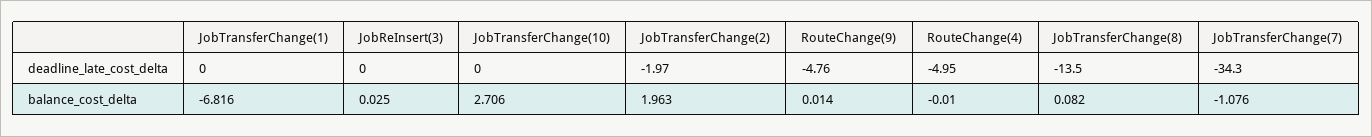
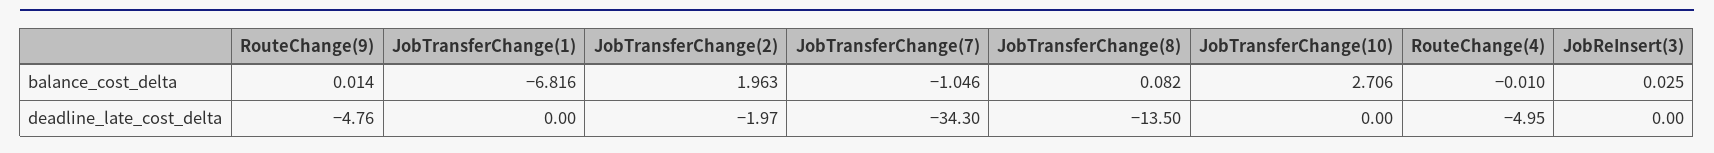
  {
    "JobTransferChange(1)": {
      "deadline_late_cost_delta": 0,
      "balance_cost_delta": -6.816
    },
    "JobReInsert(3)": {
      "deadline_late_cost_delta": 0,
      "balance_cost_delta": 0.025
    },
    "JobTransferChange(10)": {
      "deadline_late_cost_delta": 0,
      "balance_cost_delta": 2.706
    },
    "JobTransferChange(2)": {
      "deadline_late_cost_delta": -1.97,
      "balance_cost_delta": 1.963
    },
    "RouteChange(9)": {
      "deadline_late_cost_delta": -4.76,
      "balance_cost_delta": 0.014
    },
    "RouteChange(4)": {
      "deadline_late_cost_delta": -4.95,
      "balance_cost_delta": -0.01
    },
    "JobTransferChange(8)": {
      "deadline_late_cost_delta": -13.5,
      "balance_cost_delta": 0.082
    },
    "JobTransferChange(7)": {
      "deadline_late_cost_delta": -34.3,
-     "balance_cost_delta": -1.076
+     "balance_cost_delta": -1.046
    }
  }

